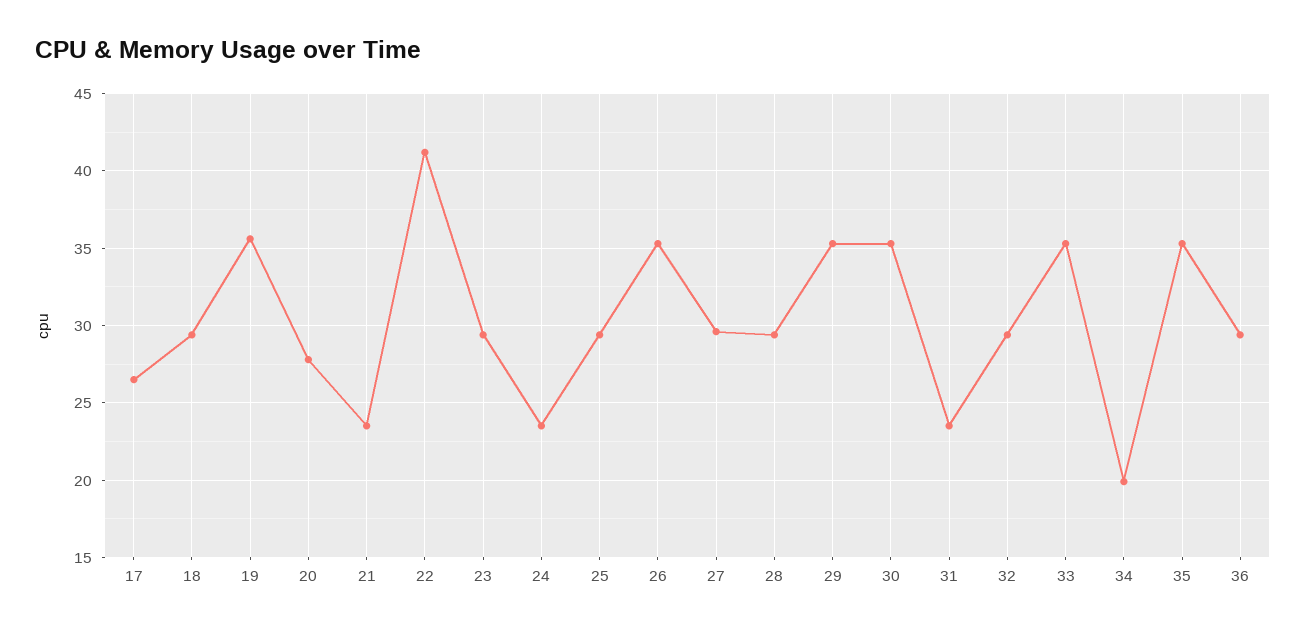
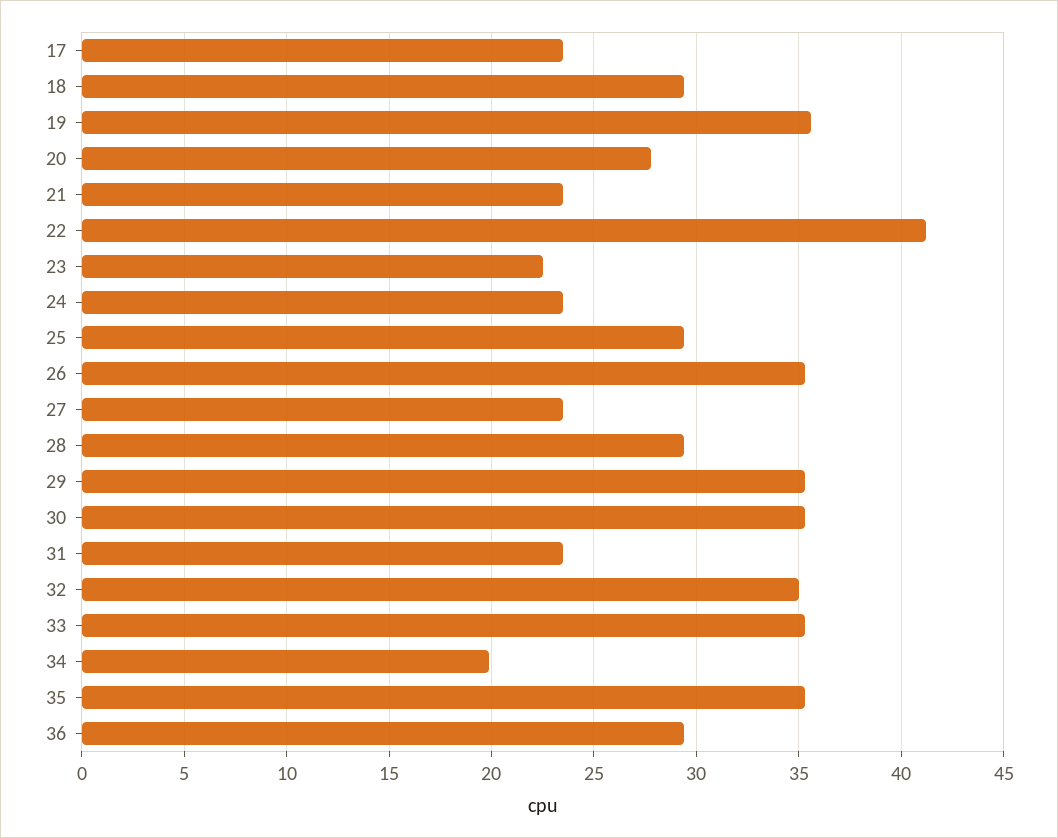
  {
-   "17": 26.5,
+   "17": 23.5,
    "18": 29.5,
    "19": 35.5,
    "20": 28,
    "21": 23.5,
    "22": 41,
-   "23": 29.5,
+   "23": 22.5,
    "24": 23.5,
    "25": 29.5,
    "26": 35.5,
-   "27": 29.5,
+   "27": 23.5,
    "28": 29.5,
    "29": 35.5,
    "30": 35.5,
    "31": 23.5,
-   "32": 29.5,
+   "32": 35,
    "33": 35.5,
    "34": 20,
    "35": 35.5,
    "36": 29.5
  }

